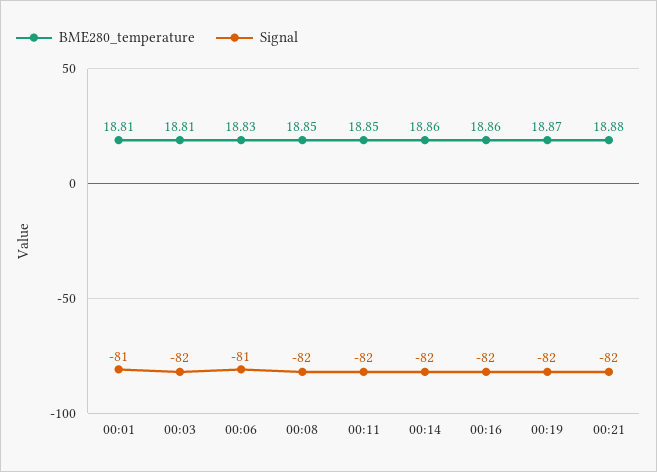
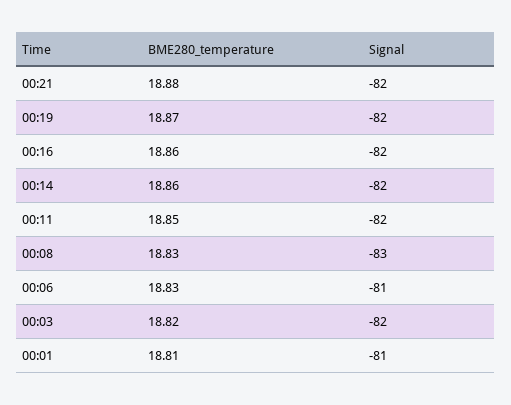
  {
    "BME280_temperature": {
      "00:01": 18.81,
-     "00:03": 18.81,
+     "00:03": 18.82,
      "00:06": 18.83,
-     "00:08": 18.85,
+     "00:08": 18.83,
      "00:11": 18.85,
      "00:14": 18.86,
      "00:16": 18.86,
      "00:19": 18.87,
      "00:21": 18.88
    },
    "Signal": {
      "00:01": -81,
      "00:03": -82,
      "00:06": -81,
-     "00:08": -82,
+     "00:08": -83,
      "00:11": -82,
      "00:14": -82,
      "00:16": -82,
      "00:19": -82,
      "00:21": -82
    }
  }

